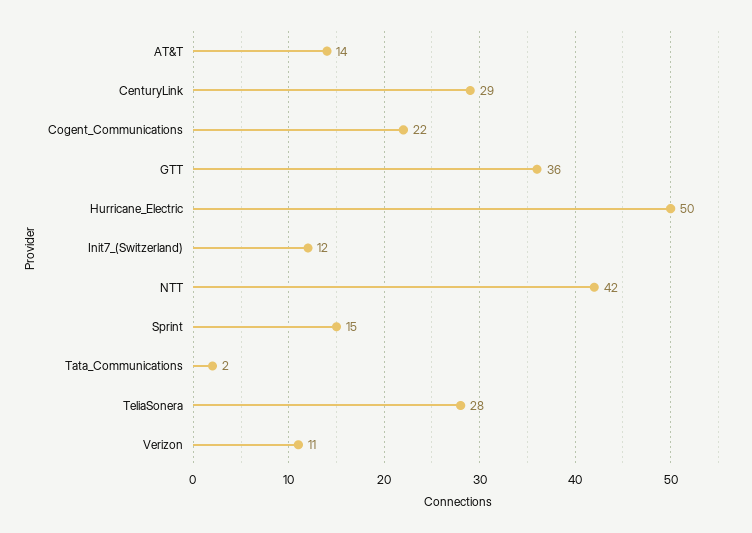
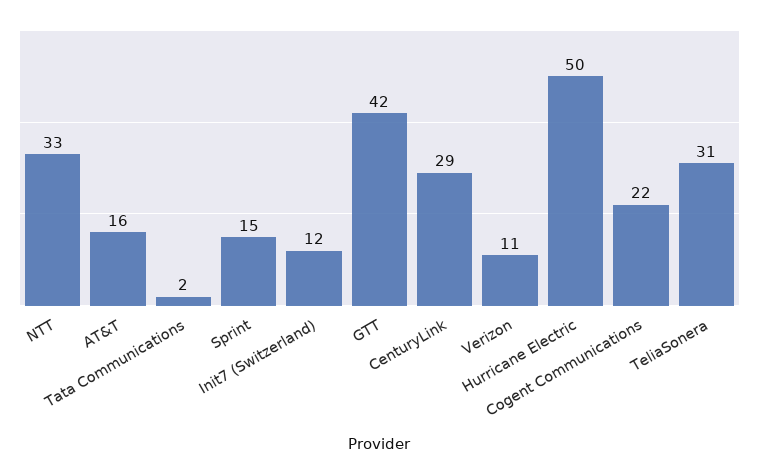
  {
-   "AT&T": 14,
+   "AT&T": 16,
    "CenturyLink": 29,
    "Cogent_Communications": 22,
-   "GTT": 36,
+   "GTT": 42,
    "Hurricane_Electric": 50,
    "Init7_(Switzerland)": 12,
-   "NTT": 42,
+   "NTT": 33,
    "Sprint": 15,
    "Tata_Communications": 2,
-   "TeliaSonera": 28,
+   "TeliaSonera": 31,
    "Verizon": 11
  }

